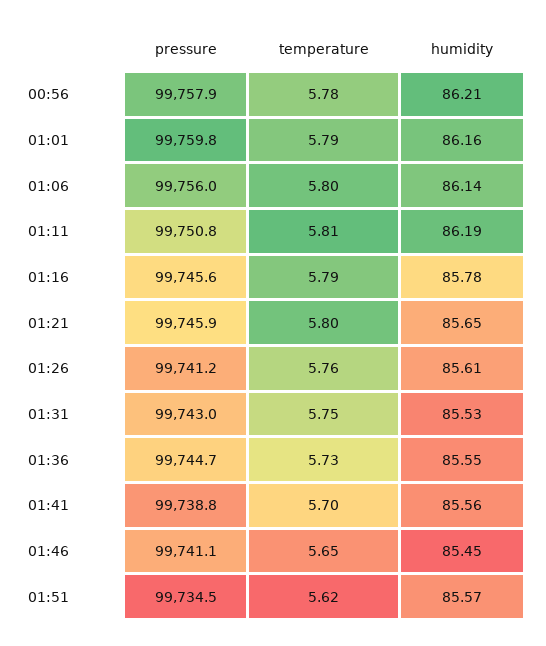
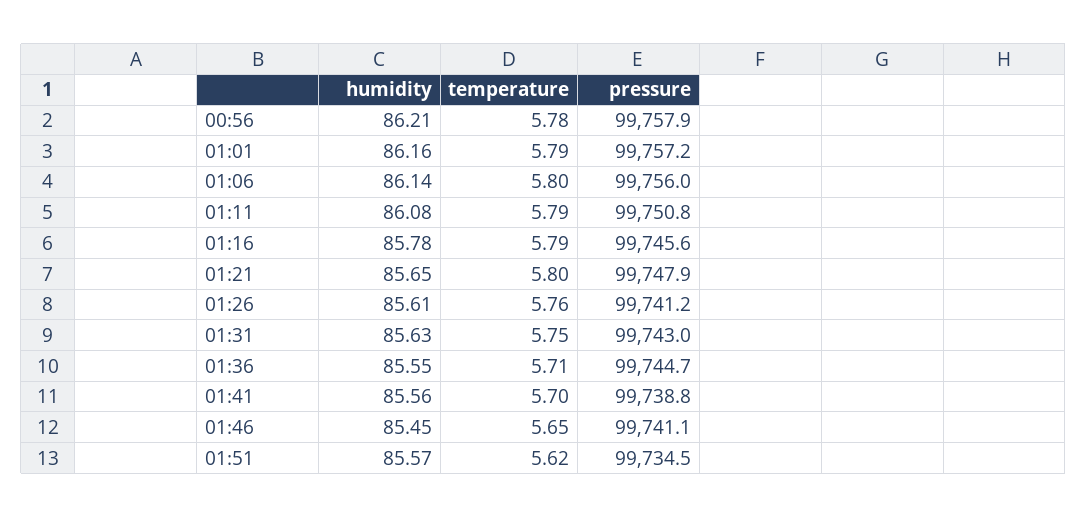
  {
    "pressure": {
      "00:56": 99757.9,
-     "01:01": 99759.8,
+     "01:01": 99757.2,
      "01:06": 99756,
      "01:11": 99750.8,
      "01:16": 99745.6,
-     "01:21": 99745.9,
+     "01:21": 99747.9,
      "01:26": 99741.2,
      "01:31": 99743,
      "01:36": 99744.7,
      "01:41": 99738.8,
      "01:46": 99741.1,
      "01:51": 99734.5
    },
    "temperature": {
      "00:56": 5.78,
      "01:01": 5.79,
      "01:06": 5.8,
-     "01:11": 5.81,
+     "01:11": 5.79,
      "01:16": 5.79,
      "01:21": 5.8,
      "01:26": 5.76,
      "01:31": 5.75,
-     "01:36": 5.73,
+     "01:36": 5.71,
      "01:41": 5.7,
      "01:46": 5.65,
      "01:51": 5.62
    },
    "humidity": {
      "00:56": 86.21,
      "01:01": 86.16,
      "01:06": 86.14,
-     "01:11": 86.19,
+     "01:11": 86.08,
      "01:16": 85.78,
      "01:21": 85.65,
      "01:26": 85.61,
-     "01:31": 85.53,
+     "01:31": 85.63,
      "01:36": 85.55,
      "01:41": 85.56,
      "01:46": 85.45,
      "01:51": 85.57
    }
  }

